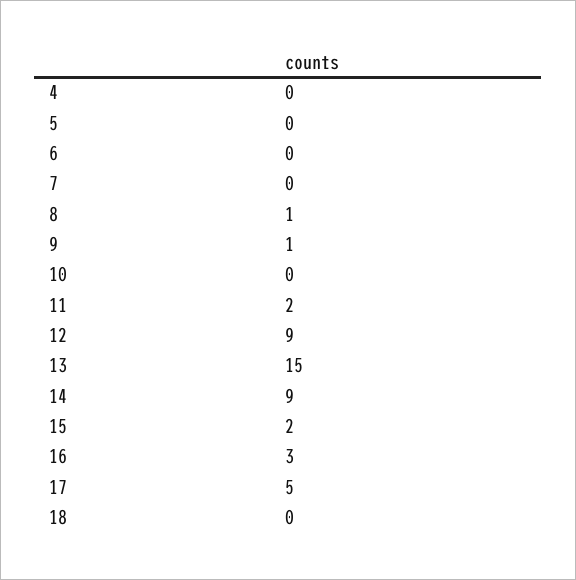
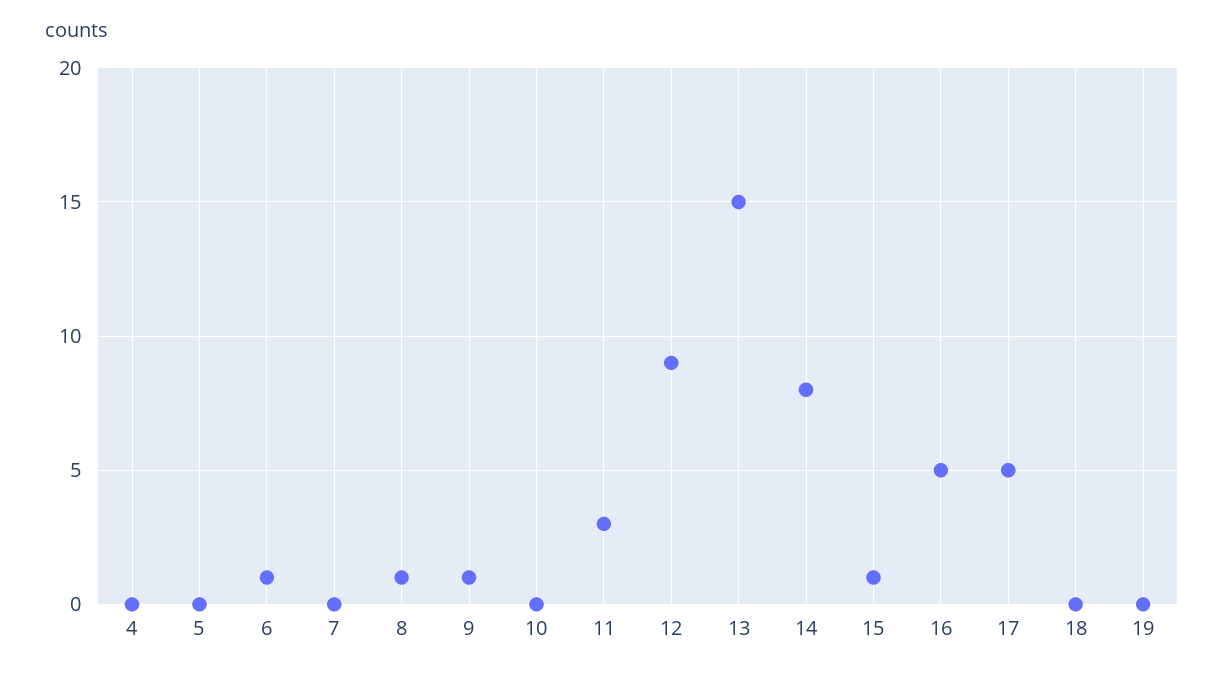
  {
    "4": 0,
    "5": 0,
-   "6": 0,
+   "6": 1,
    "7": 0,
    "8": 1,
    "9": 1,
    "10": 0,
-   "11": 2,
+   "11": 3,
    "12": 9,
    "13": 15,
-   "14": 9,
+   "14": 8,
-   "15": 2,
+   "15": 1,
-   "16": 3,
+   "16": 5,
    "17": 5,
-   "18": 0
+   "18": 0,
+   "19": 0
  }

